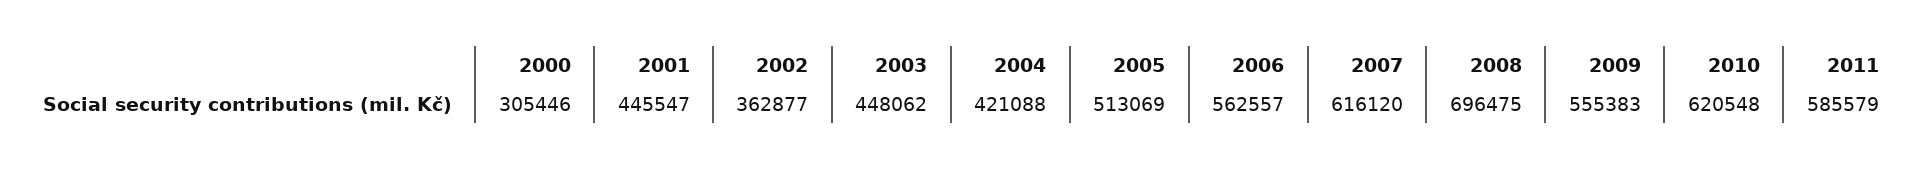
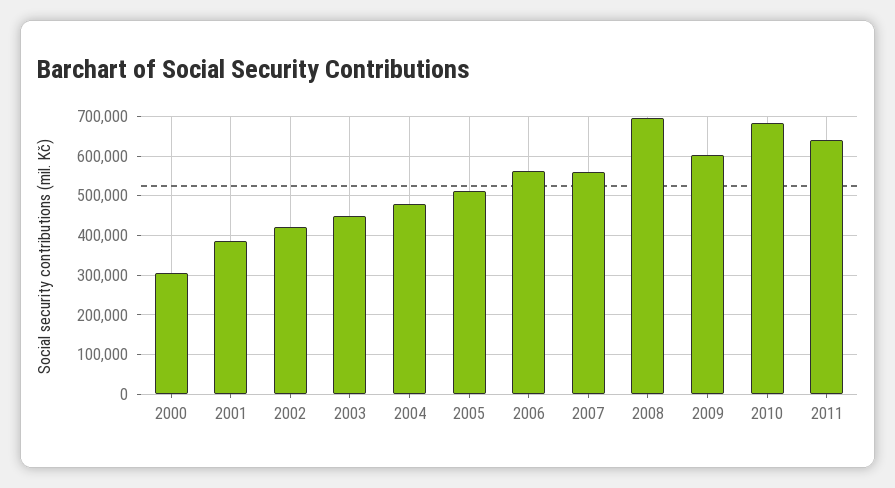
  {
    "2000": 305446,
-   "2001": 445547,
+   "2001": 380000,
-   "2002": 362877,
+   "2002": 420000,
    "2003": 448062,
-   "2004": 421088,
+   "2004": 480000,
    "2005": 513069,
    "2006": 562557,
-   "2007": 616120,
+   "2007": 560000,
    "2008": 696475,
-   "2009": 555383,
+   "2009": 600000,
-   "2010": 620548,
+   "2010": 680000,
-   "2011": 585579
+   "2011": 640000
  }

